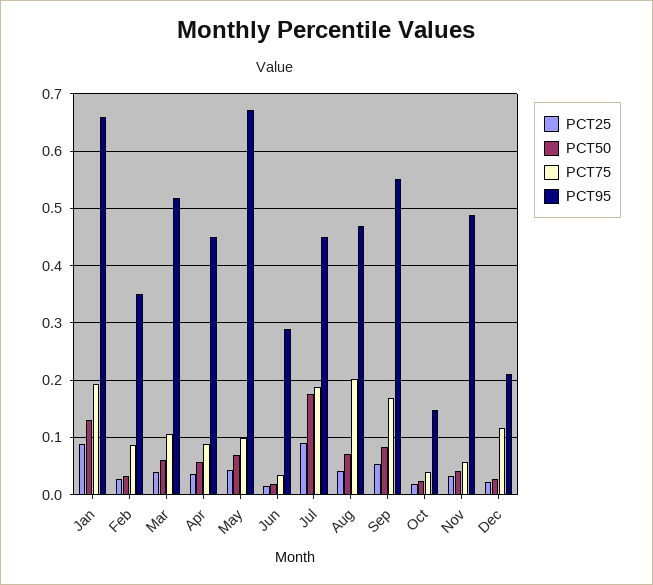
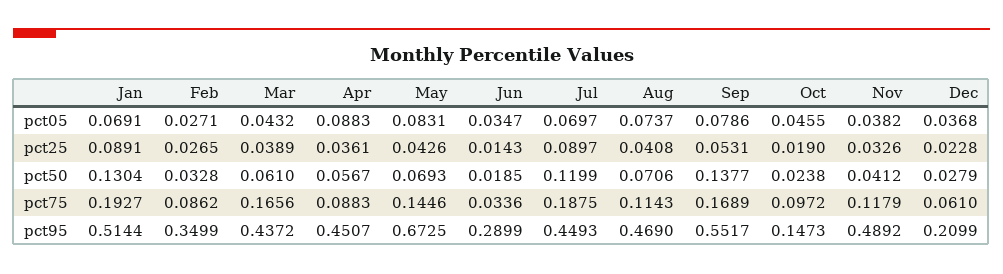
  {
    "PCT25": {
      "Jan": 0.0891,
      "Feb": 0.0265,
      "Mar": 0.0389,
      "Apr": 0.0361,
      "May": 0.0426,
      "Jun": 0.0143,
      "Jul": 0.0897,
      "Aug": 0.0408,
      "Sep": 0.0531,
      "Oct": 0.019,
      "Nov": 0.0326,
      "Dec": 0.0228
    },
    "PCT50": {
      "Jan": 0.1304,
      "Feb": 0.0328,
      "Mar": 0.061,
      "Apr": 0.0567,
      "May": 0.0693,
      "Jun": 0.0185,
-     "Jul": 0.18,
+     "Jul": 0.1199,
      "Aug": 0.0706,
-     "Sep": 0.08,
+     "Sep": 0.1377,
      "Oct": 0.0238,
      "Nov": 0.0412,
      "Dec": 0.0279
    },
    "PCT75": {
      "Jan": 0.1927,
      "Feb": 0.0862,
-     "Mar": 0.1,
+     "Mar": 0.1656,
      "Apr": 0.0883,
-     "May": 0.1,
+     "May": 0.1446,
      "Jun": 0.0336,
      "Jul": 0.1875,
-     "Aug": 0.2,
+     "Aug": 0.1143,
      "Sep": 0.1689,
-     "Oct": 0.04,
+     "Oct": 0.0972,
-     "Nov": 0.06,
+     "Nov": 0.1179,
-     "Dec": 0.12
+     "Dec": 0.061
    },
    "PCT95": {
-     "Jan": 0.66,
+     "Jan": 0.5144,
      "Feb": 0.3499,
-     "Mar": 0.52,
+     "Mar": 0.4372,
      "Apr": 0.4507,
      "May": 0.6725,
      "Jun": 0.2899,
      "Jul": 0.4493,
      "Aug": 0.469,
      "Sep": 0.5517,
      "Oct": 0.1473,
      "Nov": 0.4892,
      "Dec": 0.2099
-   }
+   },
+   "pct05": {
+     "Jan": 0.0691,
+     "Feb": 0.0271,
+     "Mar": 0.0432,
+     "Apr": 0.0883,
+     "May": 0.0831,
+     "Jun": 0.0347,
+     "Jul": 0.0697,
+     "Aug": 0.0737,
+     "Sep": 0.0786,
+     "Oct": 0.0455,
+     "Nov": 0.0382,
+     "Dec": 0.0368
+   }
  }

